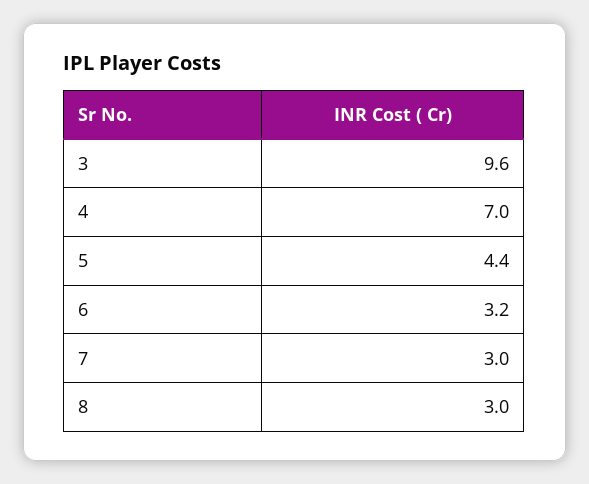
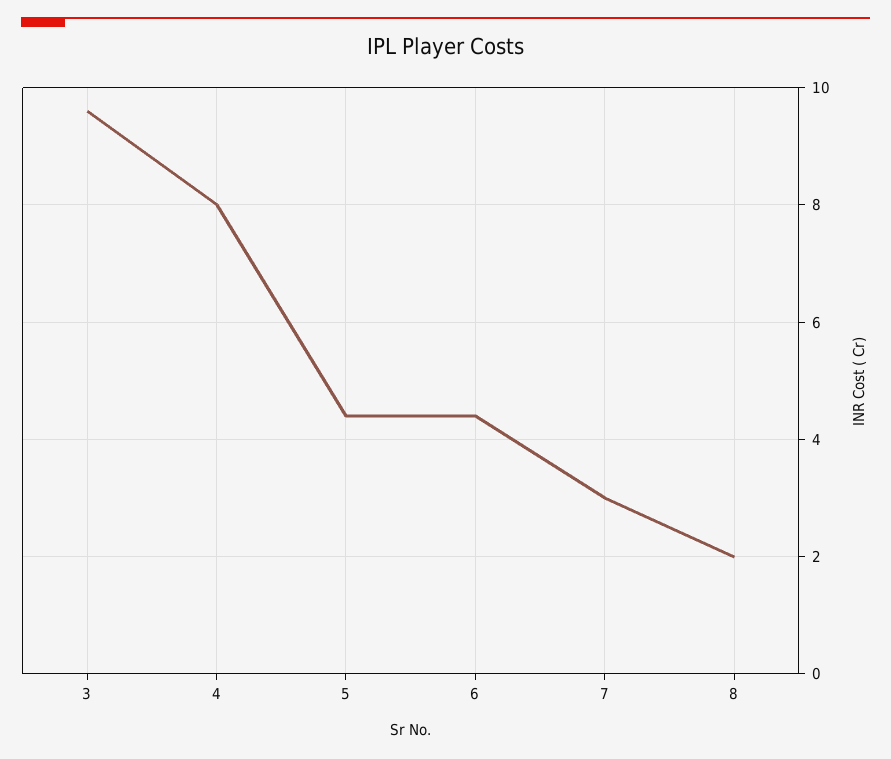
  {
    "3": 9.6,
-   "4": 7,
+   "4": 8,
    "5": 4.4,
-   "6": 3.2,
+   "6": 4.5,
    "7": 3,
-   "8": 3
+   "8": 2
  }

